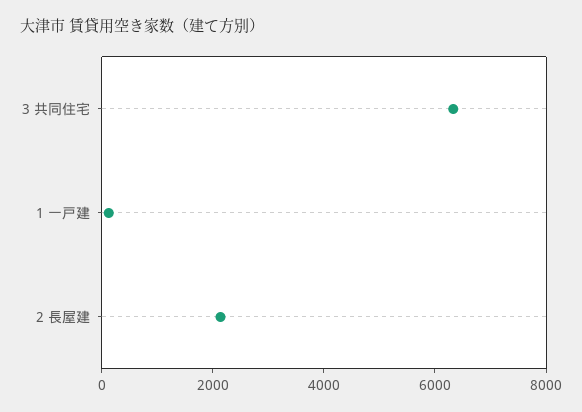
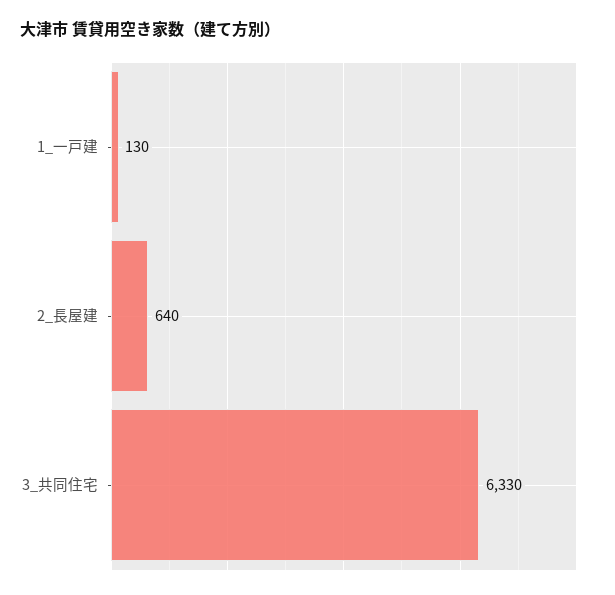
  {
    "3 共同住宅": 6330,
    "1 一戸建": 130,
-   "2 長屋建": 2000
+   "2 長屋建": 640
  }

